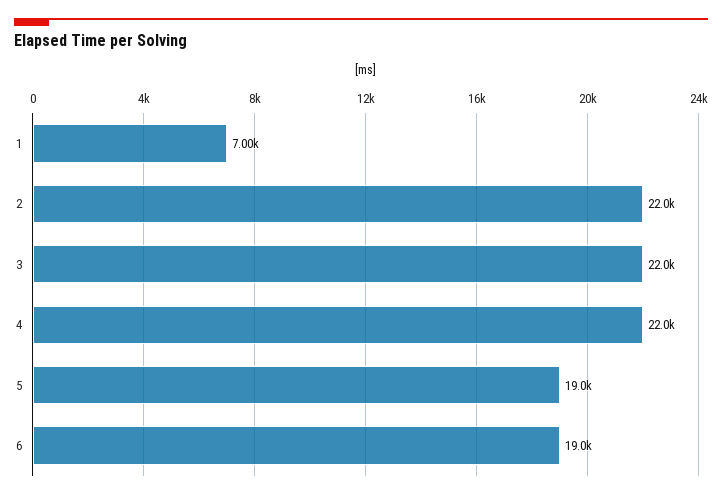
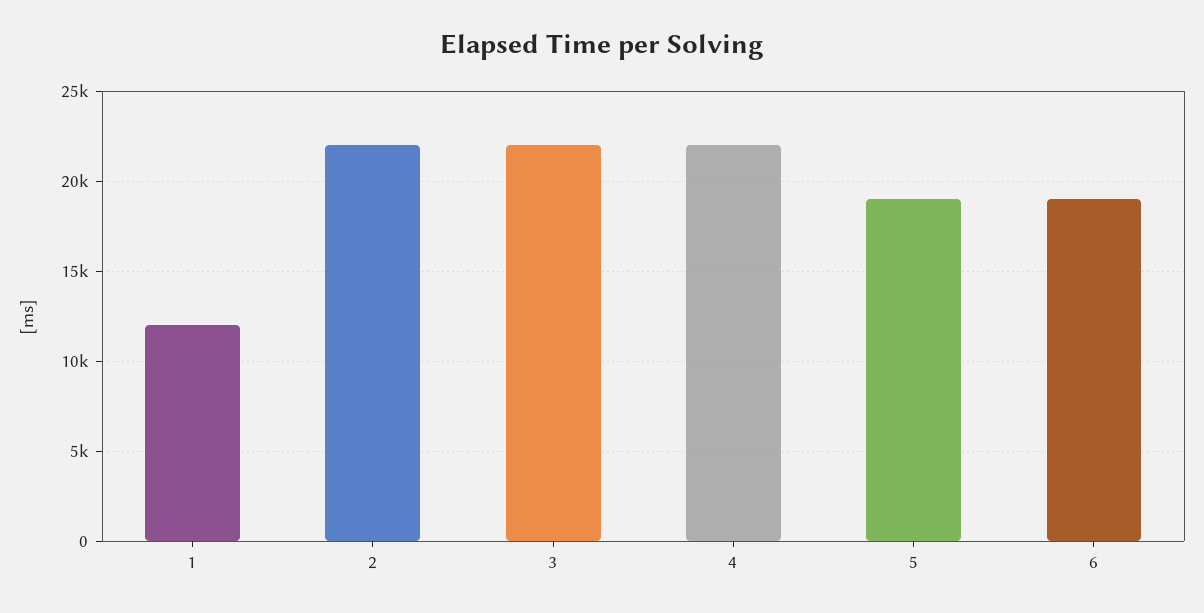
  {
-   "1": 7000,
+   "1": 12000,
    "2": 22000,
    "3": 22000,
    "4": 22000,
    "5": 19000,
    "6": 19000
  }

